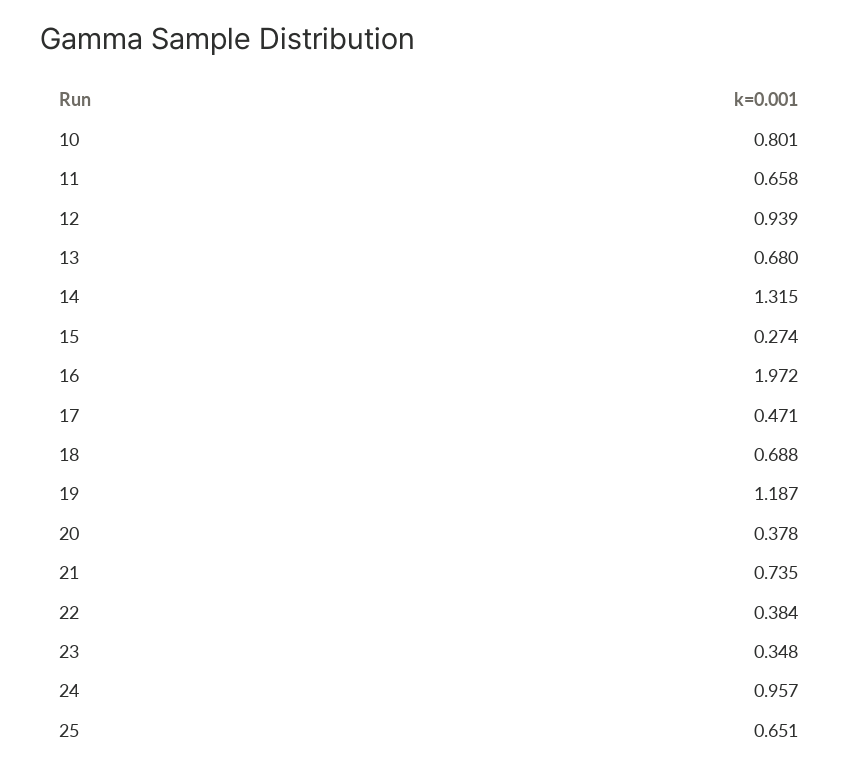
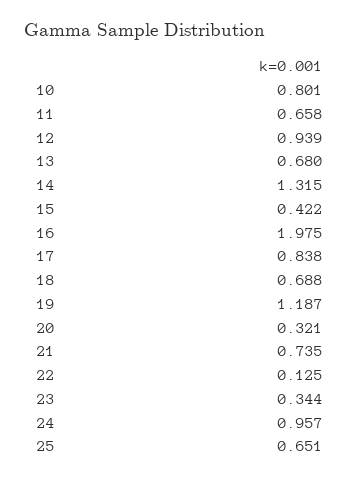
  {
    "10": 0.801,
    "11": 0.658,
    "12": 0.939,
    "13": 0.68,
    "14": 1.315,
-   "15": 0.274,
+   "15": 0.422,
-   "16": 1.972,
+   "16": 1.975,
-   "17": 0.471,
+   "17": 0.838,
    "18": 0.688,
    "19": 1.187,
-   "20": 0.378,
+   "20": 0.321,
    "21": 0.735,
-   "22": 0.384,
+   "22": 0.125,
-   "23": 0.348,
+   "23": 0.344,
    "24": 0.957,
    "25": 0.651
  }

